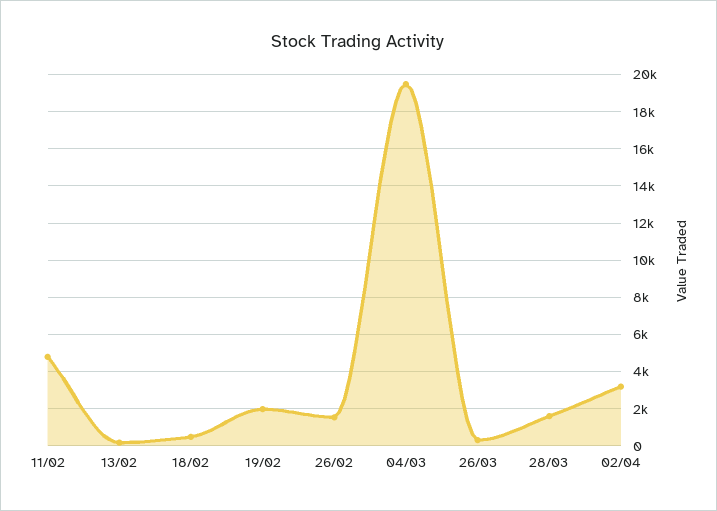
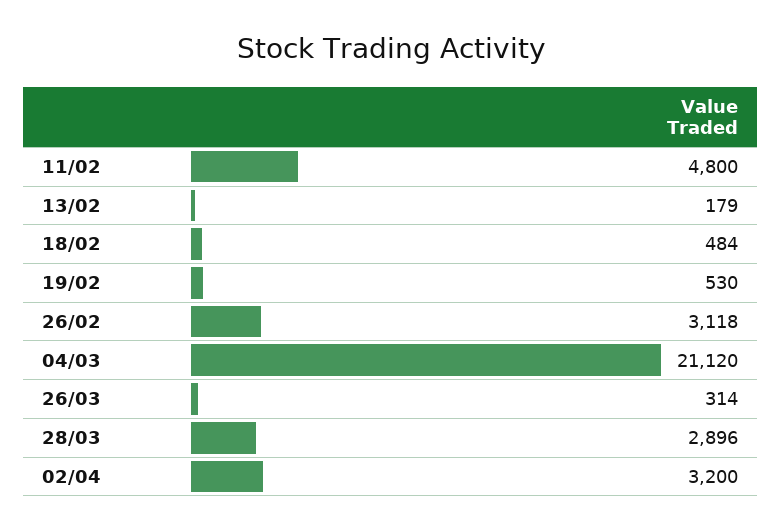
  {
    "11/02": 4800,
    "13/02": 179,
    "18/02": 484,
-   "19/02": 2000,
+   "19/02": 530,
-   "26/02": 1500,
+   "26/02": 3118,
-   "04/03": 19500,
+   "04/03": 21120,
    "26/03": 314,
-   "28/03": 1500,
+   "28/03": 2896,
    "02/04": 3200
  }

